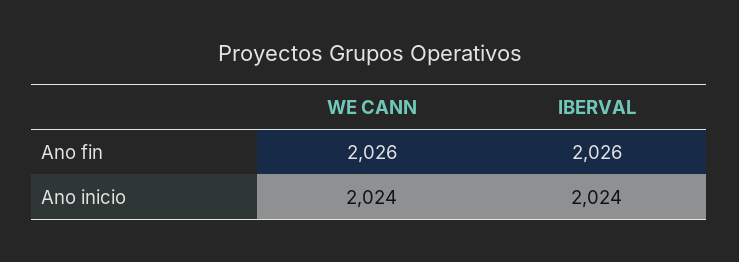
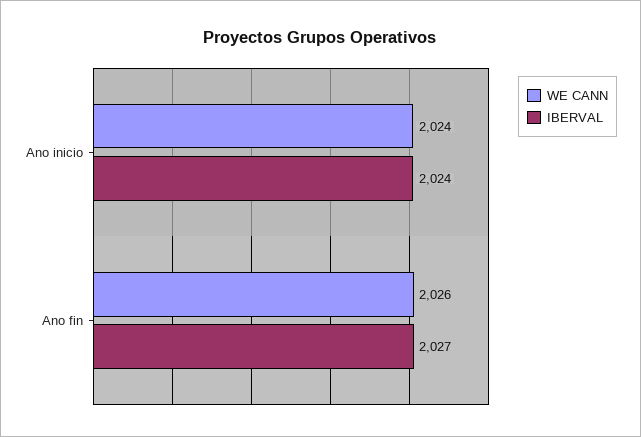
  {
    "WE CANN": {
      "Ano fin": 2026,
      "Ano inicio": 2024
    },
    "IBERVAL": {
-     "Ano fin": 2026,
+     "Ano fin": 2027,
      "Ano inicio": 2024
    }
  }

